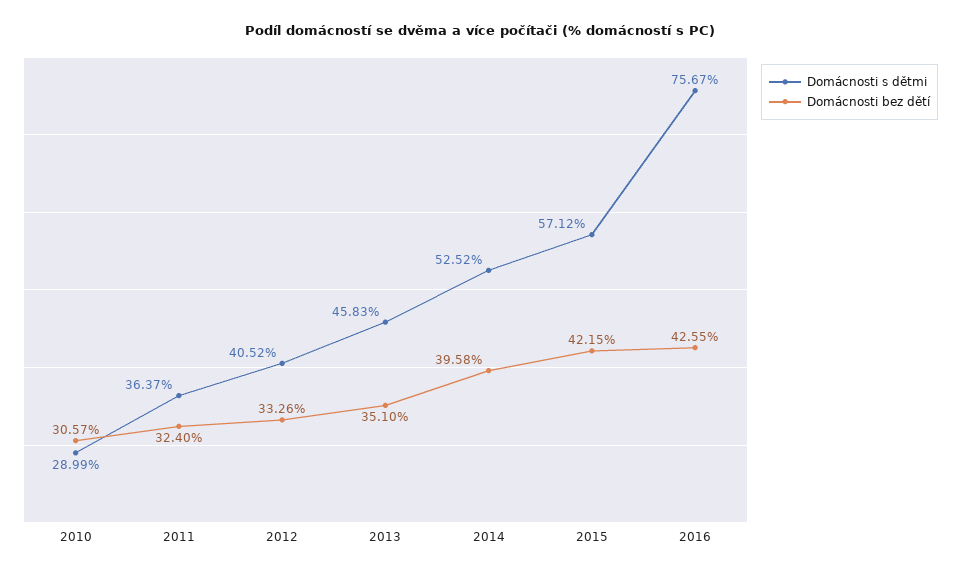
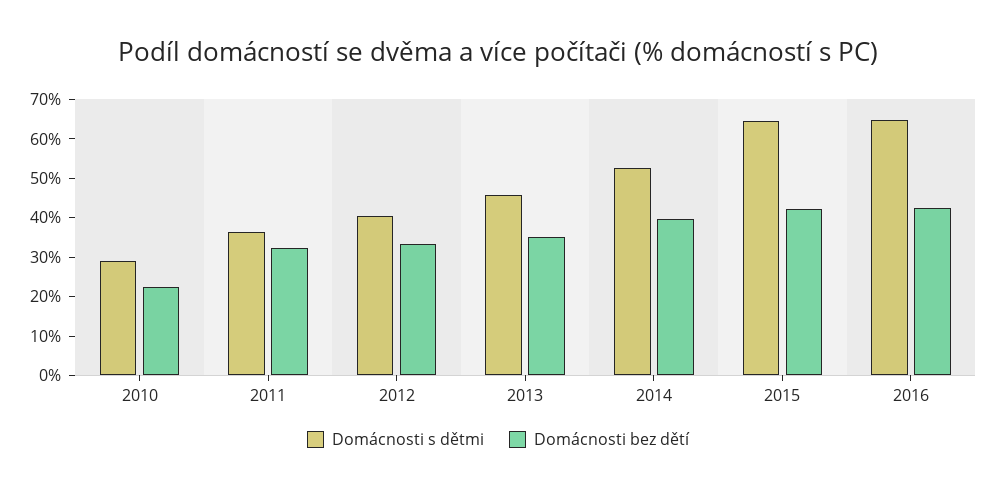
  {
    "Domácnosti s dětmi": {
      "2010": 28.99,
      "2011": 36.37,
      "2012": 40.52,
      "2013": 45.83,
      "2014": 52.52,
-     "2015": 57.12,
+     "2015": 65,
-     "2016": 75.67
+     "2016": 65
    },
    "Domácnosti bez dětí": {
-     "2010": 30.57,
+     "2010": 22.5,
      "2011": 32.4,
      "2012": 33.26,
      "2013": 35.1,
      "2014": 39.58,
      "2015": 42.15,
      "2016": 42.55
    }
  }

